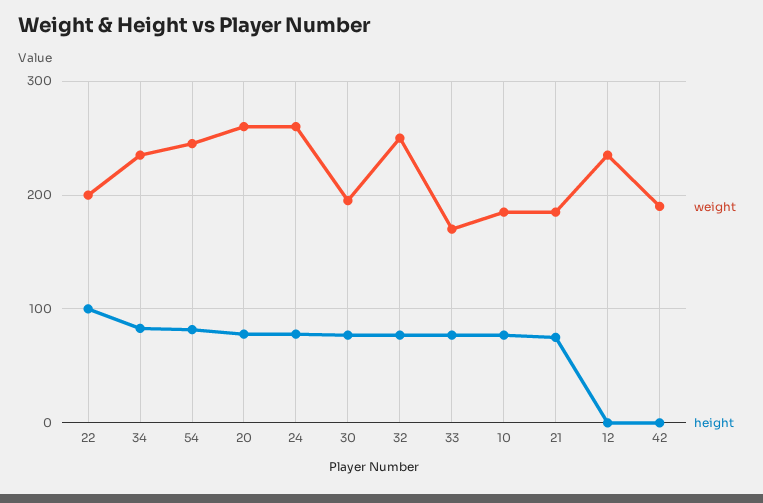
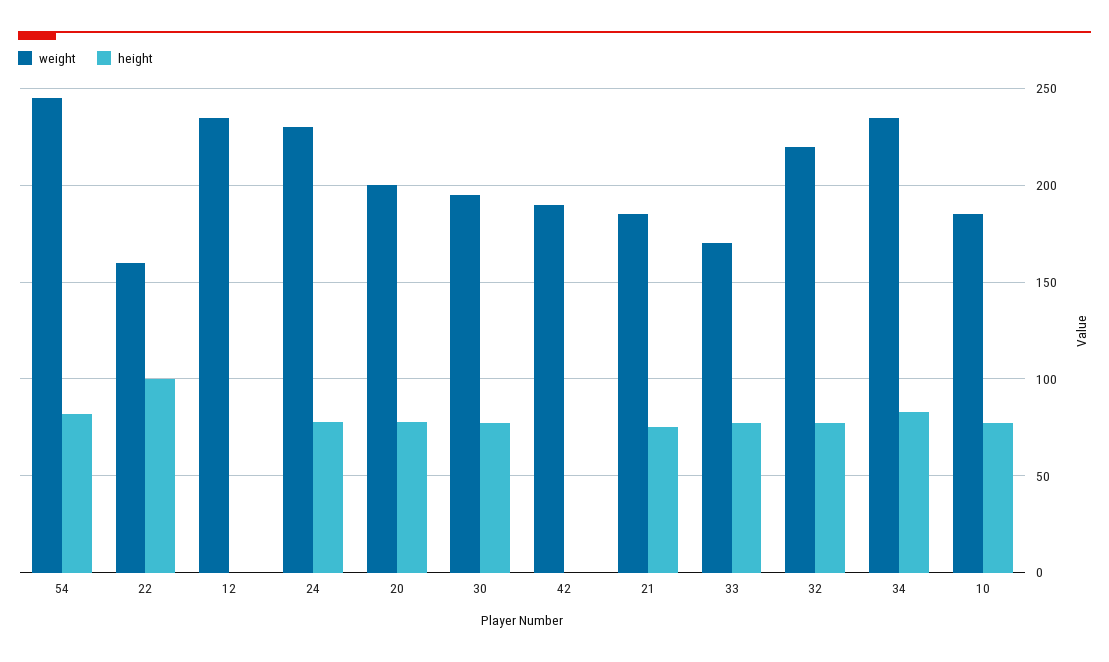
  {
    "weight": {
-     "22": 200,
+     "22": 160,
      "34": 235,
      "54": 245,
-     "20": 260,
+     "20": 200,
-     "24": 260,
+     "24": 230,
      "30": 195,
-     "32": 250,
+     "32": 220,
      "33": 170,
      "10": 185,
      "21": 185,
      "12": 235,
      "42": 190
    },
    "height": {
      "22": 100,
      "34": 85,
      "54": 80,
      "20": 80,
      "24": 80,
      "30": 75,
      "32": 75,
      "33": 75,
      "10": 75,
      "21": 75,
      "12": 0,
      "42": 0
    }
  }

